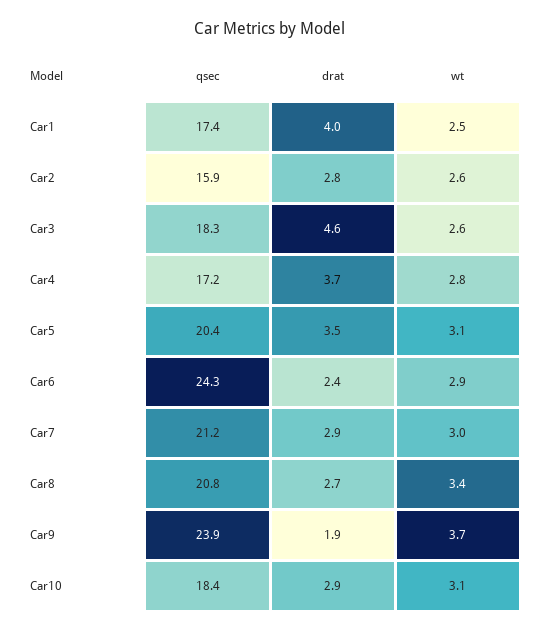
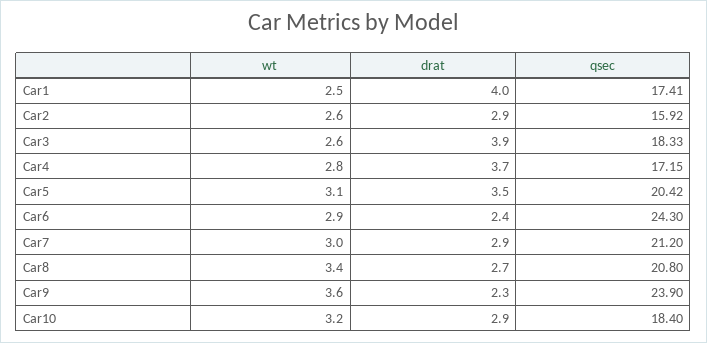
  {
    "qsec": {
      "Car1": 17.41,
      "Car2": 15.92,
      "Car3": 18.33,
      "Car4": 17.15,
      "Car5": 20.42,
      "Car6": 24.3,
      "Car7": 21.2,
      "Car8": 20.8,
      "Car9": 23.9,
      "Car10": 18.4
    },
    "drat": {
      "Car1": 4,
-     "Car2": 2.8,
+     "Car2": 2.9,
-     "Car3": 4.6,
+     "Car3": 3.9,
      "Car4": 3.7,
      "Car5": 3.5,
      "Car6": 2.4,
      "Car7": 2.9,
      "Car8": 2.7,
-     "Car9": 1.9,
+     "Car9": 2.3,
      "Car10": 2.9
    },
    "wt": {
      "Car1": 2.5,
      "Car2": 2.6,
      "Car3": 2.6,
      "Car4": 2.8,
      "Car5": 3.1,
      "Car6": 2.9,
      "Car7": 3,
      "Car8": 3.4,
-     "Car9": 3.7,
+     "Car9": 3.6,
-     "Car10": 3.1
+     "Car10": 3.2
    }
  }

